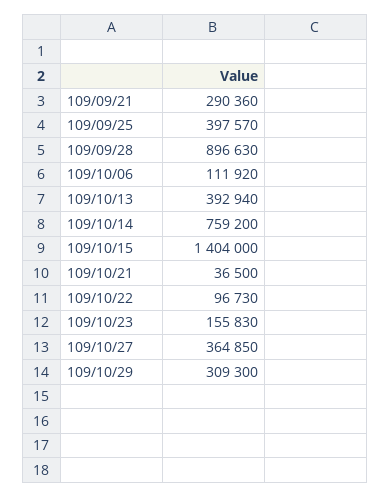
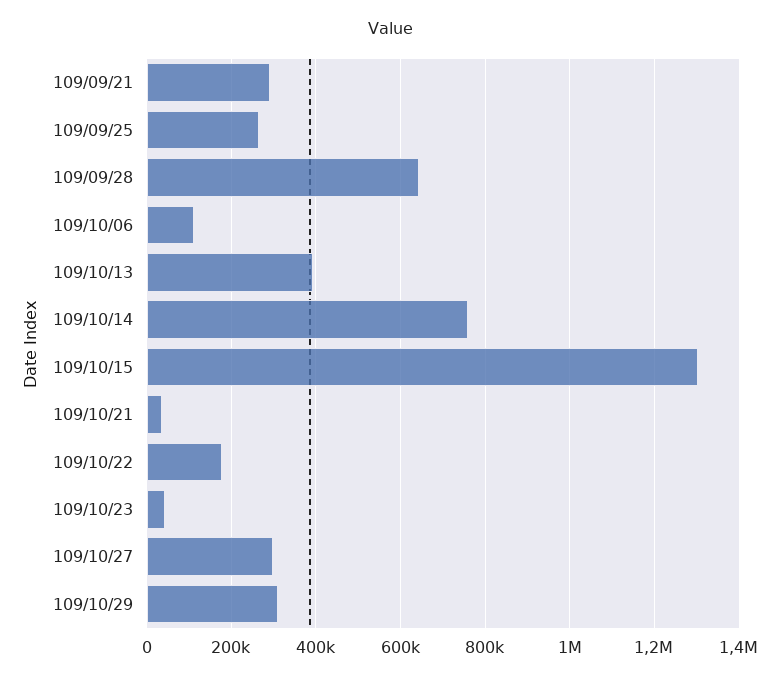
  {
    "109/09/21": 290360,
-   "109/09/25": 397570,
+   "109/09/25": 260000,
-   "109/09/28": 896630,
+   "109/09/28": 640000,
    "109/10/06": 111920,
    "109/10/13": 392940,
    "109/10/14": 759200,
-   "109/10/15": 1404000,
+   "109/10/15": 1300000,
    "109/10/21": 36500,
-   "109/10/22": 96730,
+   "109/10/22": 180000,
-   "109/10/23": 155830,
+   "109/10/23": 40000,
-   "109/10/27": 364850,
+   "109/10/27": 300000,
    "109/10/29": 309300
  }

